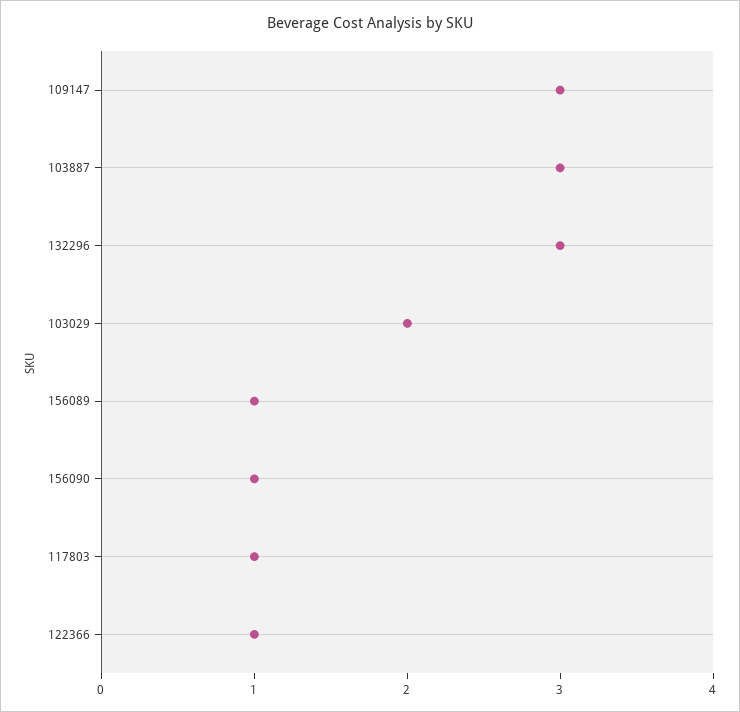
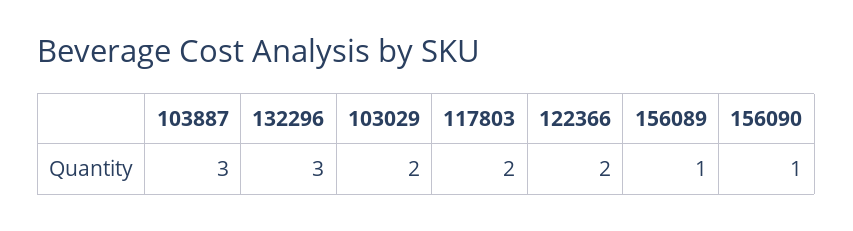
  {
-   "109147": 3,
    "103887": 3,
    "132296": 3,
    "103029": 2,
    "156089": 1,
    "156090": 1,
-   "117803": 1,
+   "117803": 2,
-   "122366": 1
+   "122366": 2
  }

